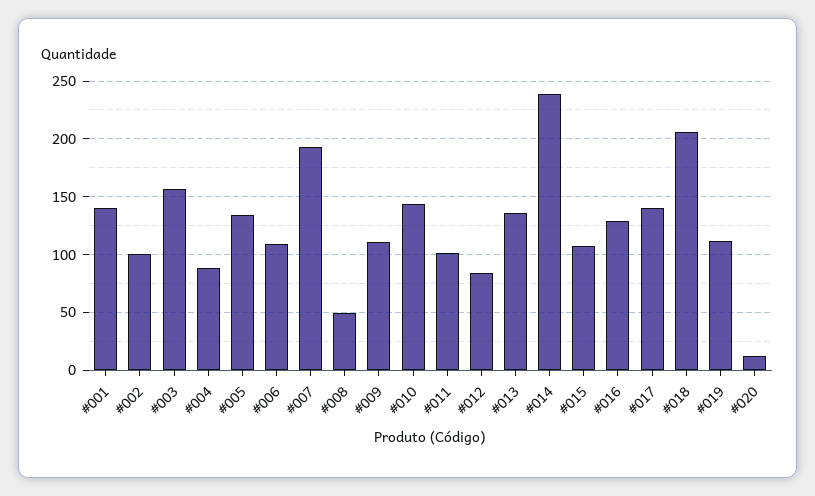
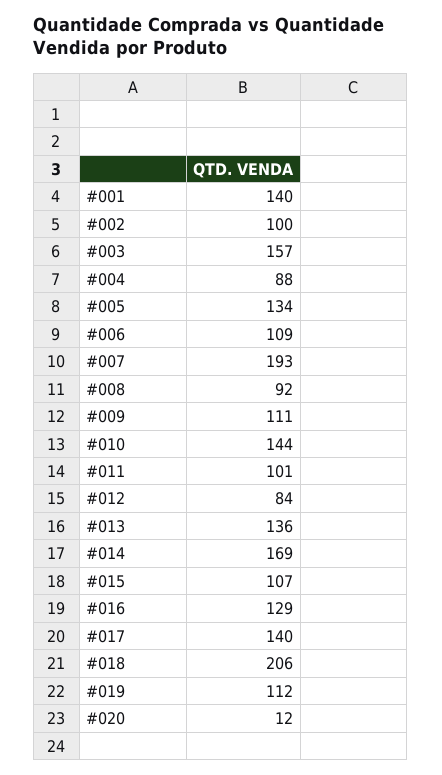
  {
    "#001": 140,
    "#002": 100,
    "#003": 157,
    "#004": 88,
    "#005": 134,
    "#006": 109,
    "#007": 193,
-   "#008": 50,
+   "#008": 92,
    "#009": 111,
    "#010": 144,
    "#011": 101,
    "#012": 84,
    "#013": 136,
-   "#014": 240,
+   "#014": 169,
    "#015": 107,
    "#016": 129,
    "#017": 140,
    "#018": 206,
    "#019": 112,
    "#020": 12
  }

